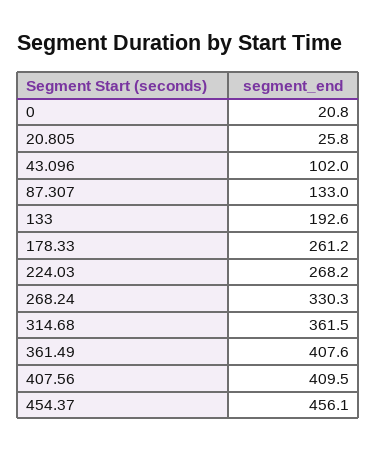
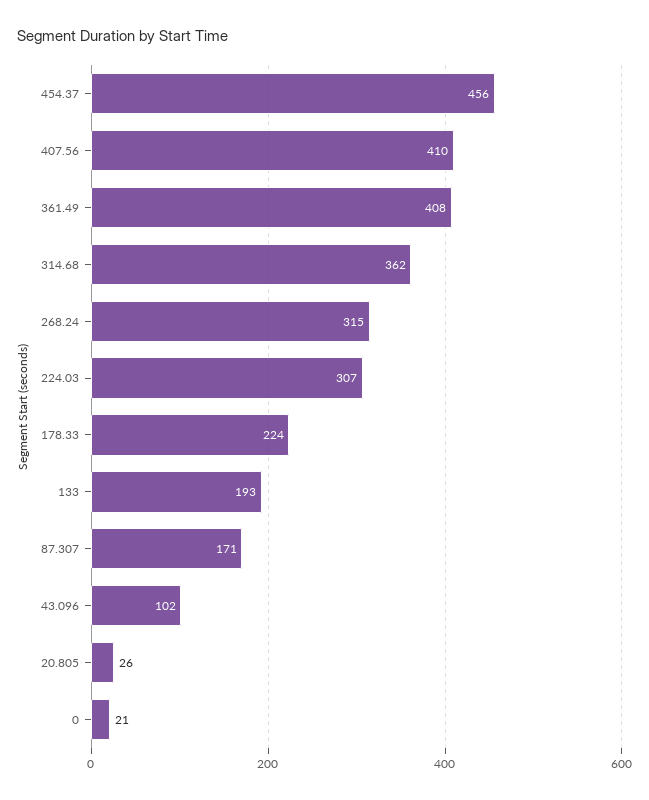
  {
    "0": 20.8,
    "20.805": 25.8,
    "43.096": 102,
-   "87.307": 133,
+   "87.307": 171,
    "133": 192.6,
-   "178.33": 261.2,
+   "178.33": 224,
-   "224.03": 268.2,
+   "224.03": 307,
-   "268.24": 330.3,
+   "268.24": 315,
    "314.68": 361.5,
    "361.49": 407.6,
    "407.56": 409.5,
    "454.37": 456.1
  }

